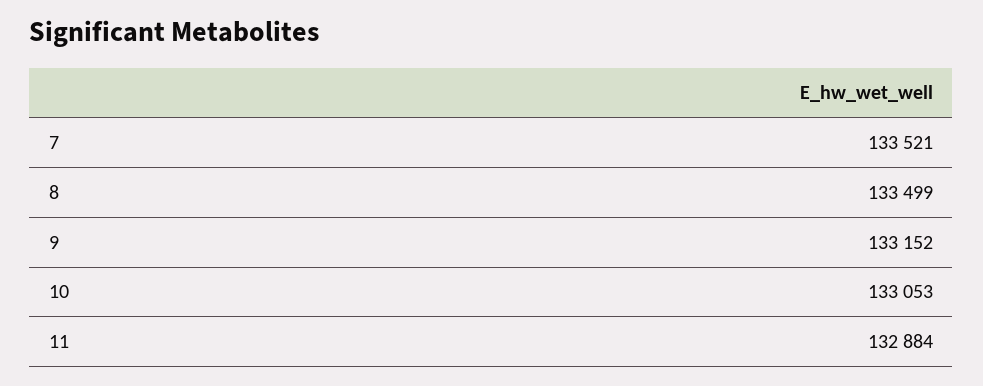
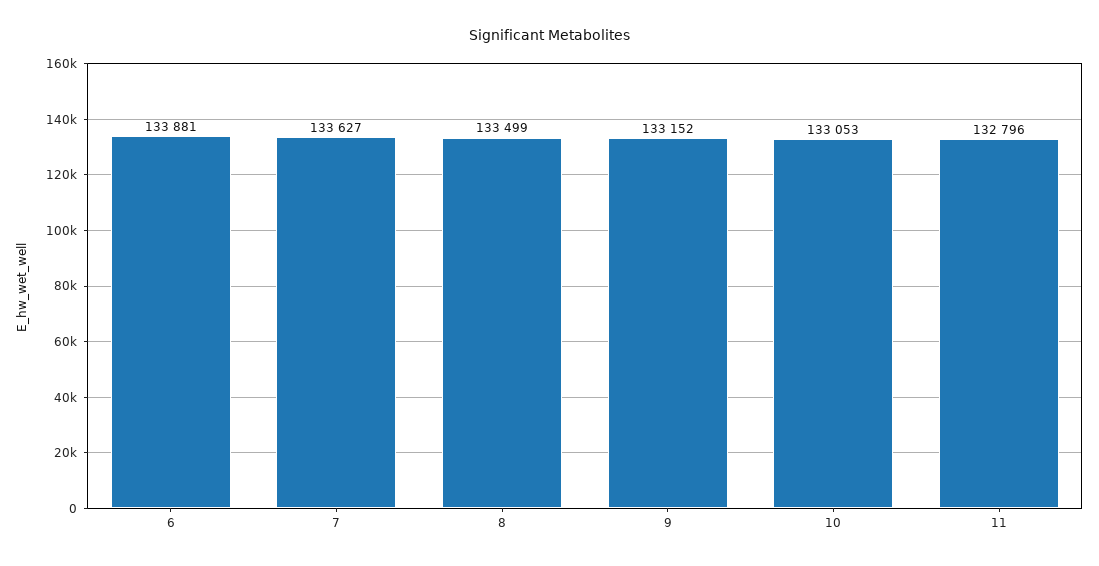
  {
-   "7": 133521,
+   "7": 133627,
    "8": 133499,
    "9": 133152,
    "10": 133053,
-   "11": 132884
+   "11": 132796,
+   "6": 133881
  }

